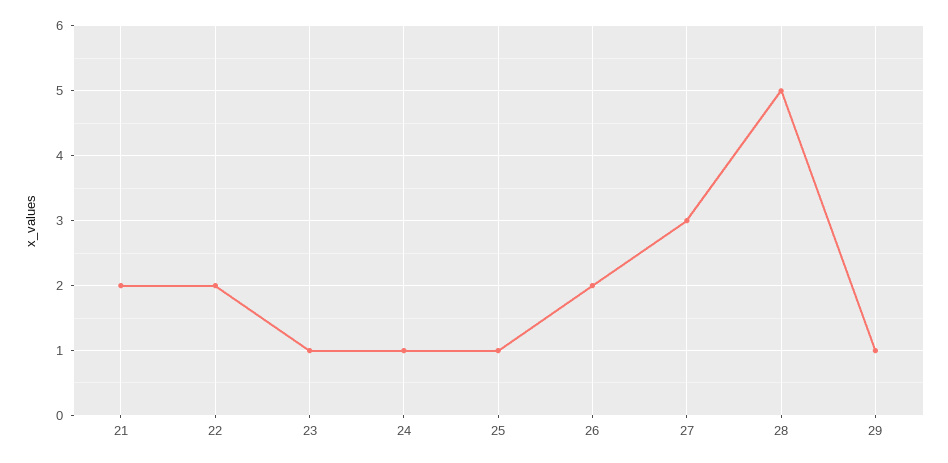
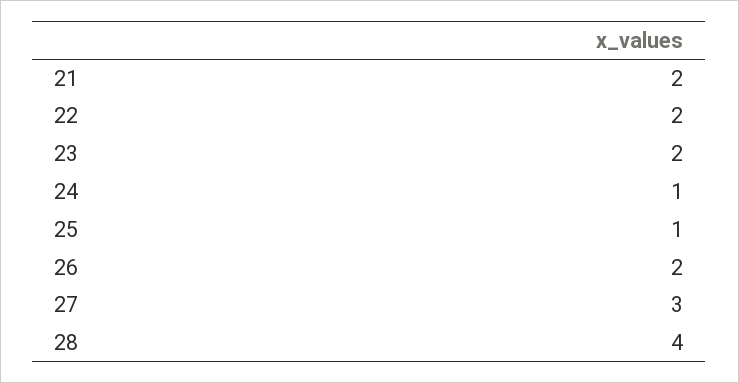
  {
    "21": 2,
    "22": 2,
-   "23": 1,
+   "23": 2,
    "24": 1,
    "25": 1,
    "26": 2,
    "27": 3,
-   "28": 5,
+   "28": 4
-   "29": 1
  }

